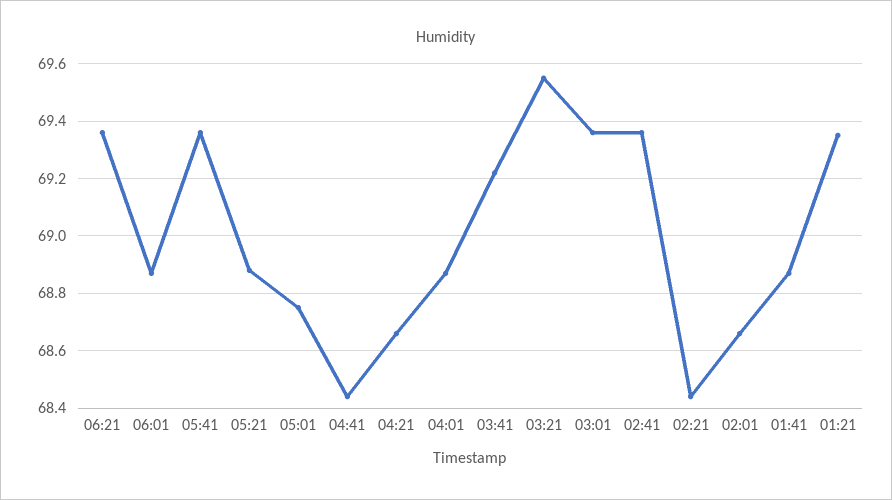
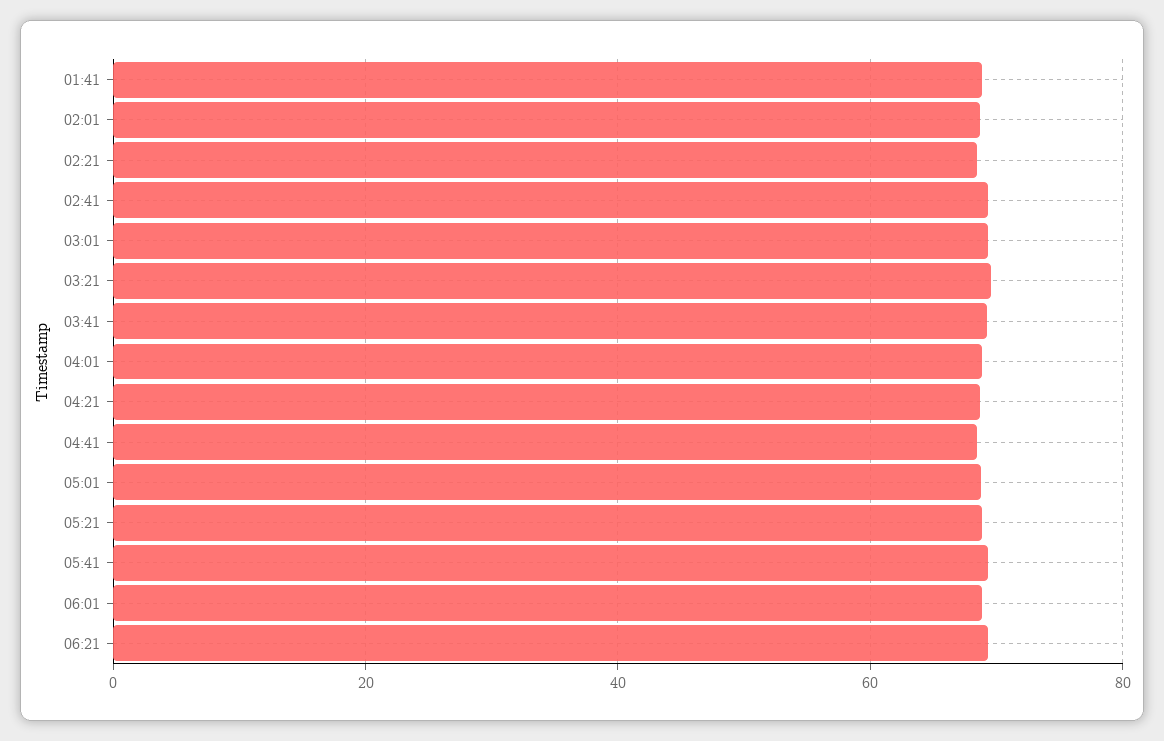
  {
    "06:21": 69.35,
    "06:01": 68.85,
    "05:41": 69.35,
    "05:21": 68.9,
    "05:01": 68.75,
    "04:41": 68.45,
    "04:21": 68.65,
    "04:01": 68.85,
    "03:41": 69.2,
    "03:21": 69.55,
    "03:01": 69.35,
    "02:41": 69.35,
    "02:21": 68.45,
    "02:01": 68.65,
-   "01:41": 68.85,
+   "01:41": 68.85
-   "01:21": 69.35
  }

